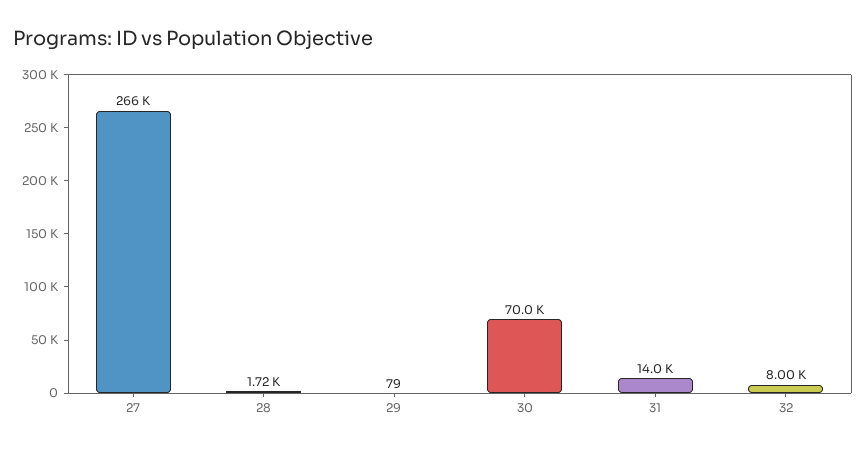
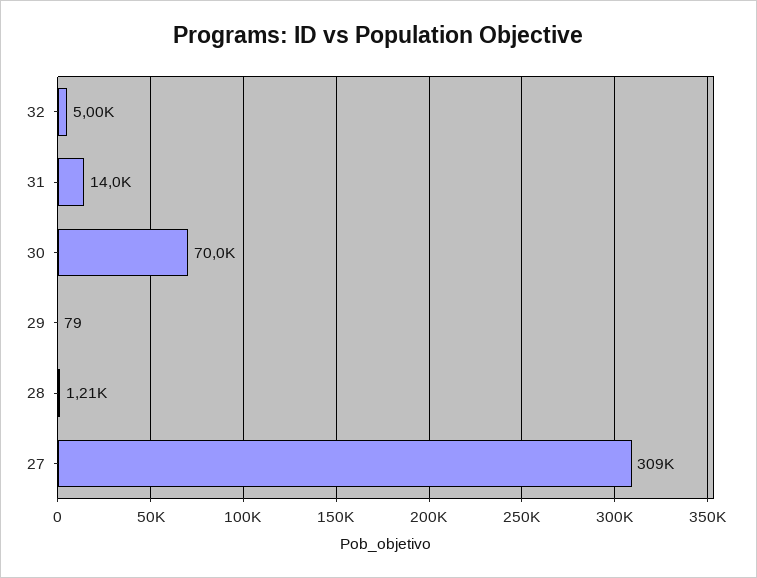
  {
-   "27": 266000,
+   "27": 309000,
-   "28": 1720,
+   "28": 1210,
    "29": 79,
    "30": 70000,
    "31": 14000,
-   "32": 8000
+   "32": 5000
  }

